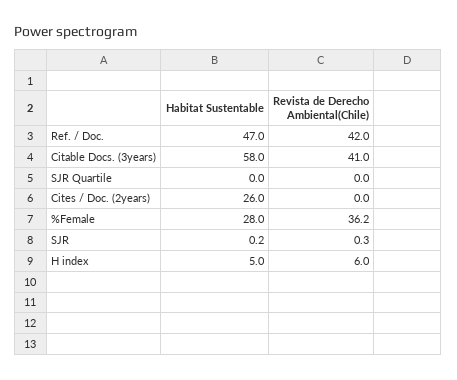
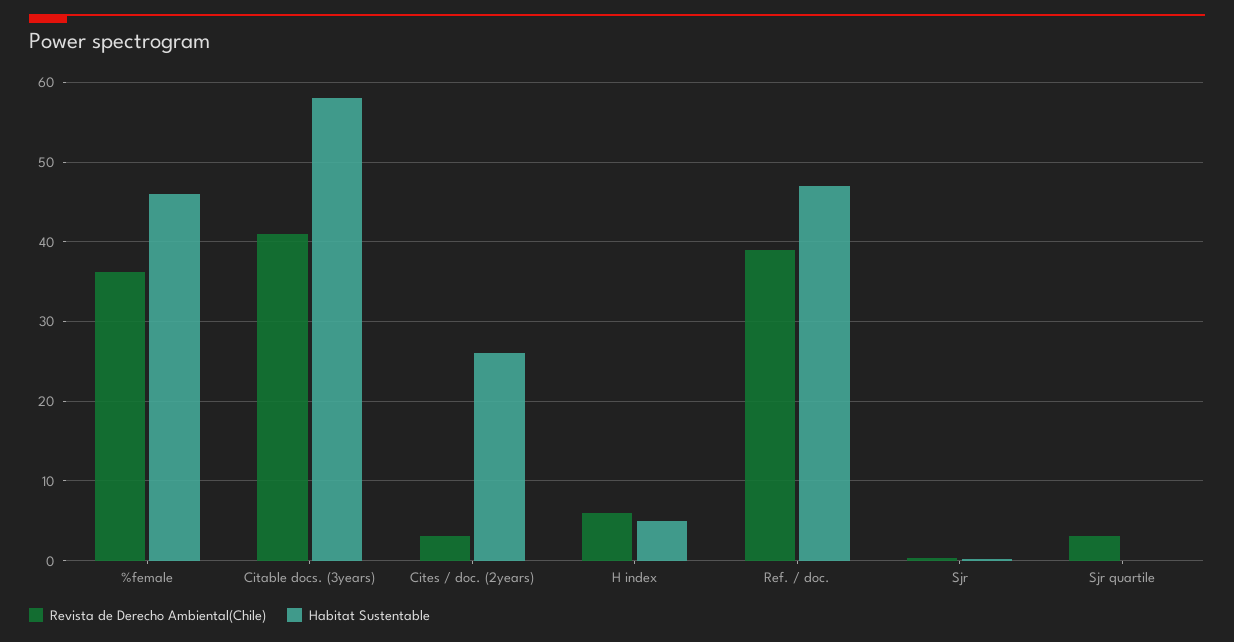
  {
    "Habitat Sustentable": {
      "Ref. / Doc.": 47,
      "Citable Docs. (3years)": 58,
      "SJR Quartile": 0,
      "Cites / Doc. (2years)": 26,
-     "%Female": 28,
+     "%Female": 46,
      "SJR": 0.2,
      "H index": 5
    },
    "Revista de Derecho Ambiental(Chile)": {
-     "Ref. / Doc.": 42,
+     "Ref. / Doc.": 39,
      "Citable Docs. (3years)": 41,
-     "SJR Quartile": 0,
+     "SJR Quartile": 3,
-     "Cites / Doc. (2years)": 0,
+     "Cites / Doc. (2years)": 3,
      "%Female": 36.2,
      "SJR": 0.3,
      "H index": 6
    }
  }

